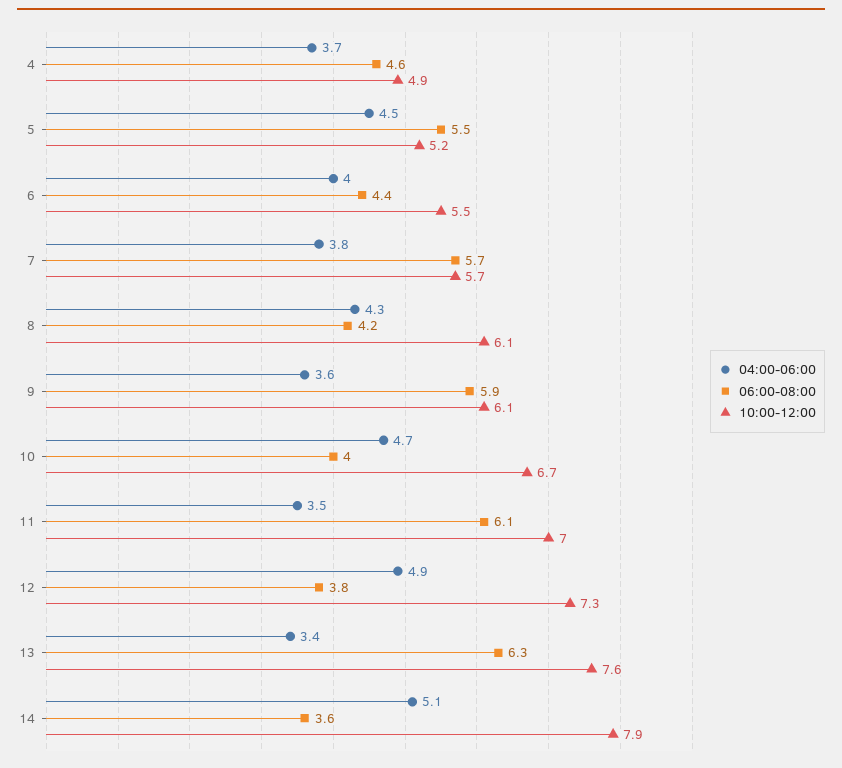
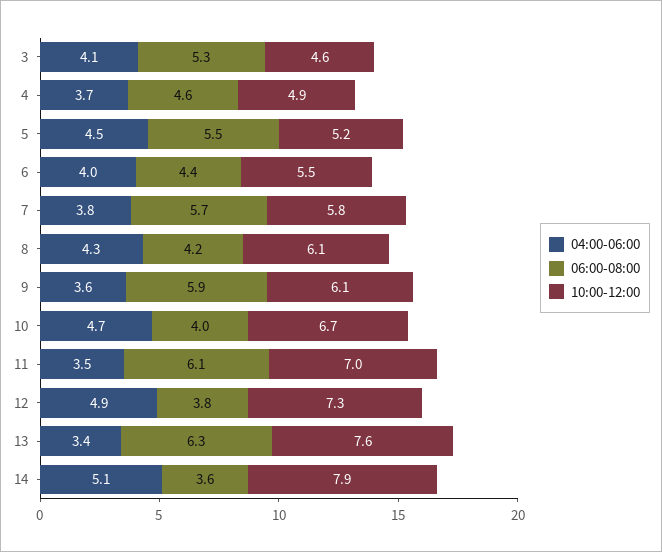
  {
    "04:00-06:00": {
      "4": 3.7,
      "5": 4.5,
      "6": 4,
      "7": 3.8,
      "8": 4.3,
      "9": 3.6,
      "10": 4.7,
      "11": 3.5,
      "12": 4.9,
      "13": 3.4,
-     "14": 5.1
+     "14": 5.1,
+     "3": 4.1
    },
    "06:00-08:00": {
      "4": 4.6,
      "5": 5.5,
      "6": 4.4,
      "7": 5.7,
      "8": 4.2,
      "9": 5.9,
      "10": 4,
      "11": 6.1,
      "12": 3.8,
      "13": 6.3,
-     "14": 3.6
+     "14": 3.6,
+     "3": 5.3
    },
    "10:00-12:00": {
      "4": 4.9,
      "5": 5.2,
      "6": 5.5,
-     "7": 5.7,
+     "7": 5.8,
      "8": 6.1,
      "9": 6.1,
      "10": 6.7,
      "11": 7,
      "12": 7.3,
      "13": 7.6,
-     "14": 7.9
+     "14": 7.9,
+     "3": 4.6
    }
  }

